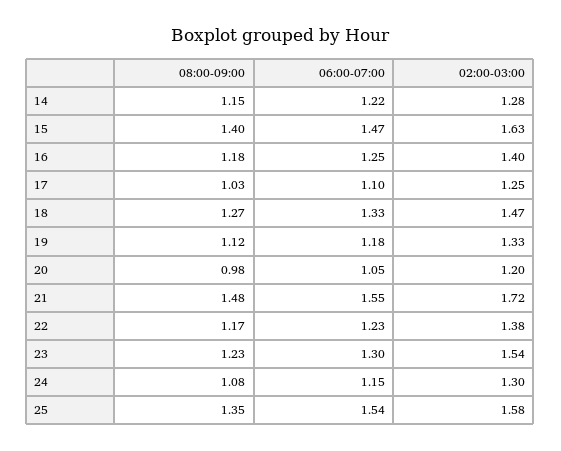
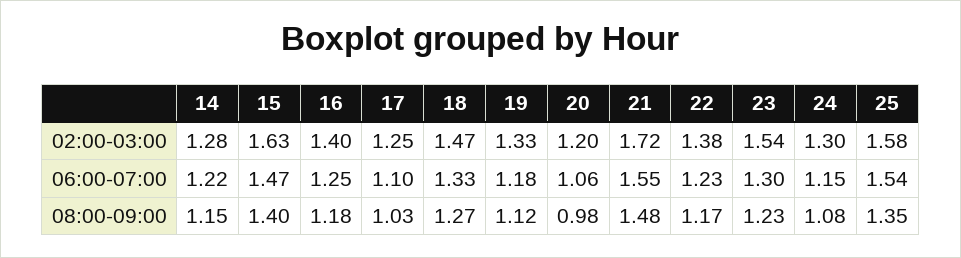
  {
    "08:00-09:00": {
      "14": 1.15,
      "15": 1.4,
      "16": 1.18,
      "17": 1.03,
      "18": 1.27,
      "19": 1.12,
      "20": 0.98,
      "21": 1.48,
      "22": 1.17,
      "23": 1.23,
      "24": 1.08,
      "25": 1.35
    },
    "06:00-07:00": {
      "14": 1.22,
      "15": 1.47,
      "16": 1.25,
      "17": 1.1,
      "18": 1.33,
      "19": 1.18,
-     "20": 1.05,
+     "20": 1.06,
      "21": 1.55,
      "22": 1.23,
      "23": 1.3,
      "24": 1.15,
      "25": 1.54
    },
    "02:00-03:00": {
      "14": 1.28,
      "15": 1.63,
      "16": 1.4,
      "17": 1.25,
      "18": 1.47,
      "19": 1.33,
      "20": 1.2,
      "21": 1.72,
      "22": 1.38,
      "23": 1.54,
      "24": 1.3,
      "25": 1.58
    }
  }

